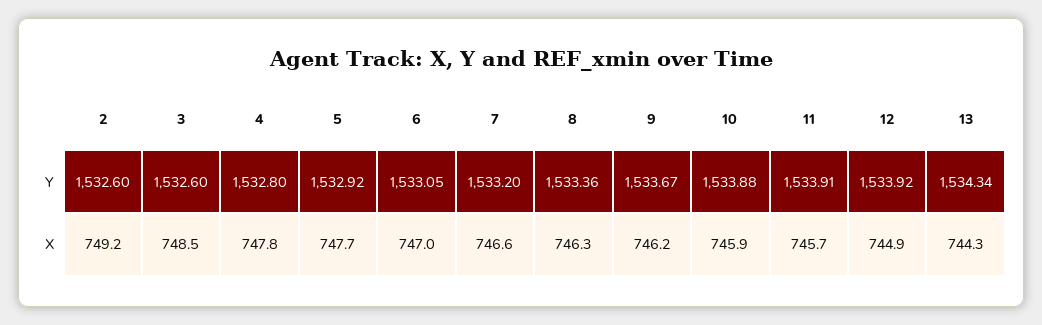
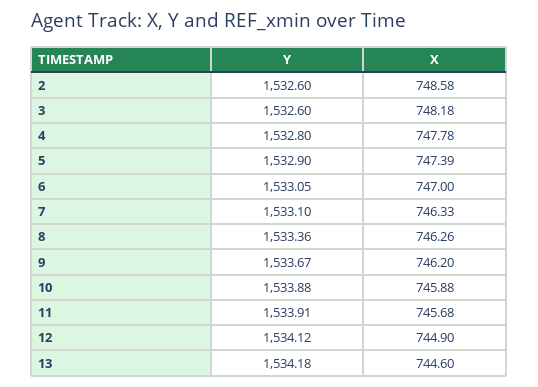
  {
    "2": {
      "Y": 1532.6,
-     "X": 749.2
+     "X": 748.58
    },
    "3": {
      "Y": 1532.6,
-     "X": 748.5
+     "X": 748.18
    },
    "4": {
      "Y": 1532.8,
      "X": 747.78
    },
    "5": {
-     "Y": 1532.92,
+     "Y": 1532.9,
-     "X": 747.7
+     "X": 747.39
    },
    "6": {
      "Y": 1533.05,
      "X": 747
    },
    "7": {
-     "Y": 1533.2,
+     "Y": 1533.1,
-     "X": 746.6
+     "X": 746.33
    },
    "8": {
      "Y": 1533.36,
      "X": 746.26
    },
    "9": {
      "Y": 1533.67,
      "X": 746.2
    },
    "10": {
      "Y": 1533.88,
      "X": 745.88
    },
    "11": {
      "Y": 1533.91,
      "X": 745.68
    },
    "12": {
-     "Y": 1533.92,
+     "Y": 1534.12,
      "X": 744.9
    },
    "13": {
-     "Y": 1534.34,
+     "Y": 1534.18,
-     "X": 744.3
+     "X": 744.6
    }
  }

